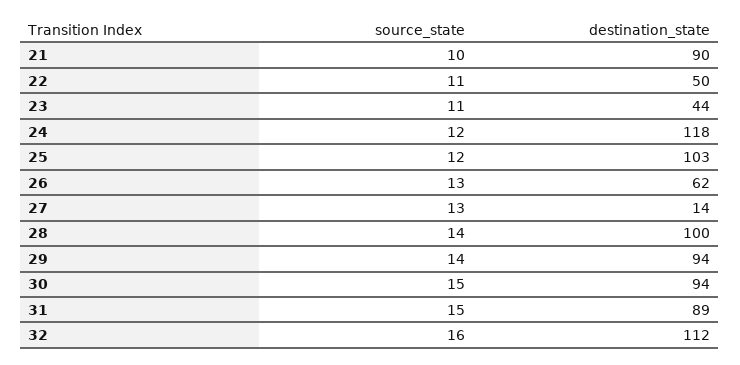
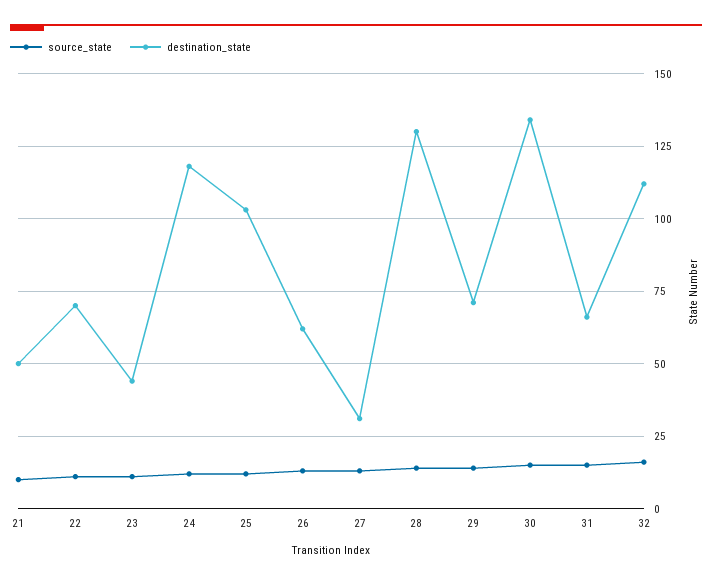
  {
    "source_state": {
      "21": 10,
      "22": 11,
      "23": 11,
      "24": 12,
      "25": 12,
      "26": 13,
      "27": 13,
      "28": 14,
      "29": 14,
      "30": 15,
      "31": 15,
      "32": 16
    },
    "destination_state": {
-     "21": 90,
+     "21": 50,
-     "22": 50,
+     "22": 70,
      "23": 44,
      "24": 118,
      "25": 103,
      "26": 62,
-     "27": 14,
+     "27": 30,
-     "28": 100,
+     "28": 130,
-     "29": 94,
+     "29": 70,
-     "30": 94,
+     "30": 135,
-     "31": 89,
+     "31": 65,
      "32": 112
    }
  }

